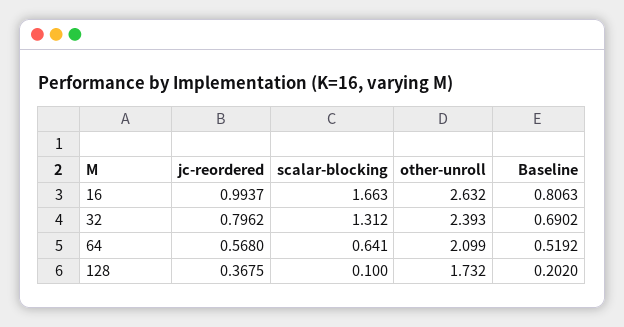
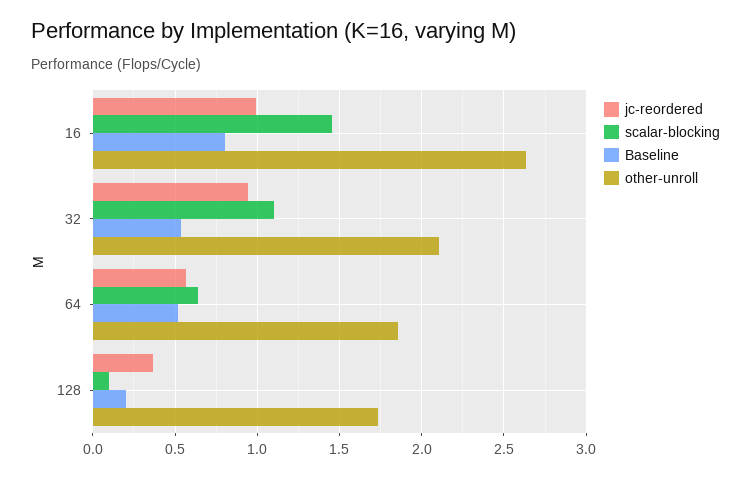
  {
    "jc-reordered": {
      "16": 0.9937,
-     "32": 0.7962,
+     "32": 0.95,
      "64": 0.568,
      "128": 0.3675
    },
    "scalar-blocking": {
-     "16": 1.663,
+     "16": 1.45,
-     "32": 1.312,
+     "32": 1.1,
      "64": 0.641,
      "128": 0.1
    },
    "other-unroll": {
      "16": 2.632,
-     "32": 2.393,
+     "32": 2.1,
-     "64": 2.099,
+     "64": 1.85,
      "128": 1.732
    },
    "Baseline": {
      "16": 0.8063,
-     "32": 0.6902,
+     "32": 0.55,
      "64": 0.5192,
      "128": 0.202
    }
  }

